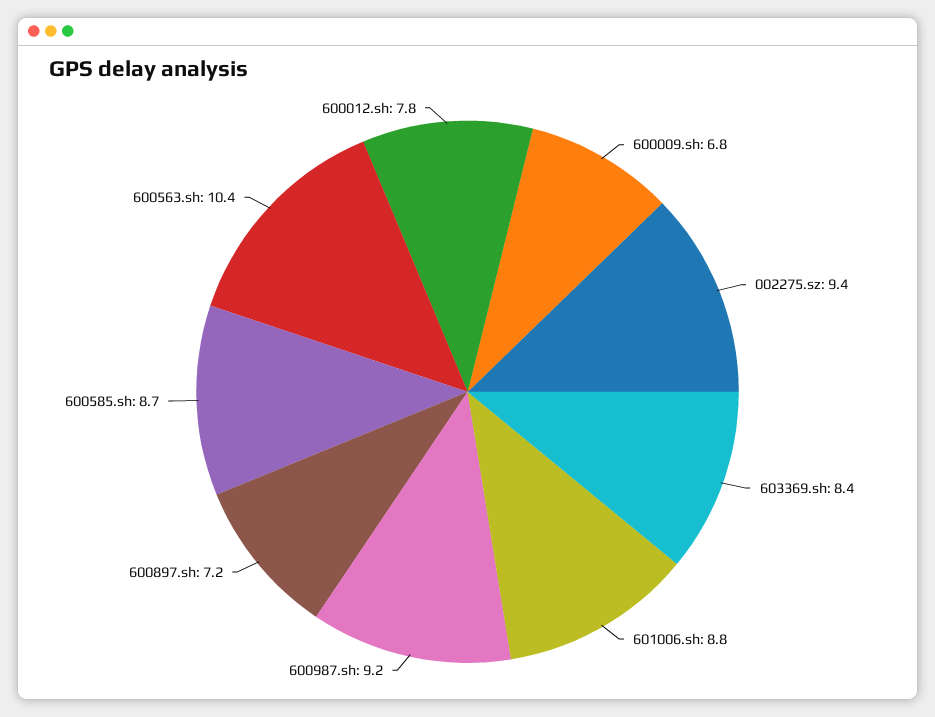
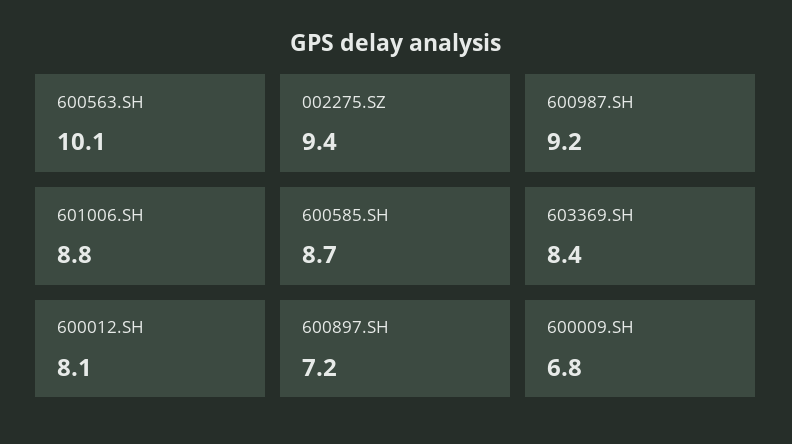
  {
    "600009.sh": 6.8,
    "002275.sz": 9.4,
    "603369.sh": 8.4,
    "601006.sh": 8.8,
    "600987.sh": 9.2,
    "600897.sh": 7.2,
    "600585.sh": 8.7,
-   "600563.sh": 10.4,
+   "600563.sh": 10.1,
-   "600012.sh": 7.8
+   "600012.sh": 8.1
  }

